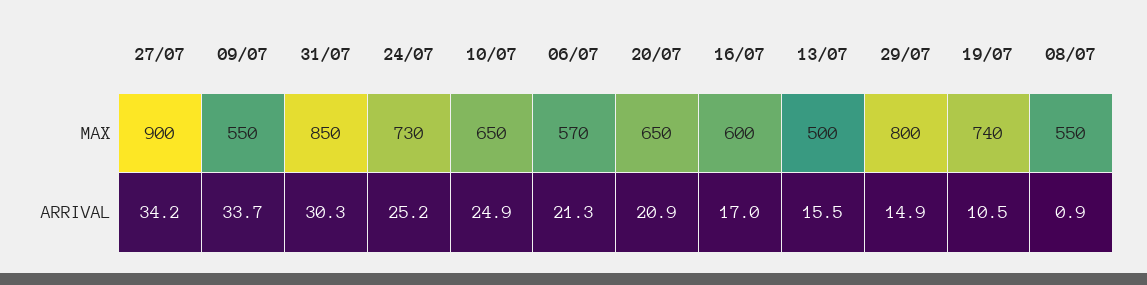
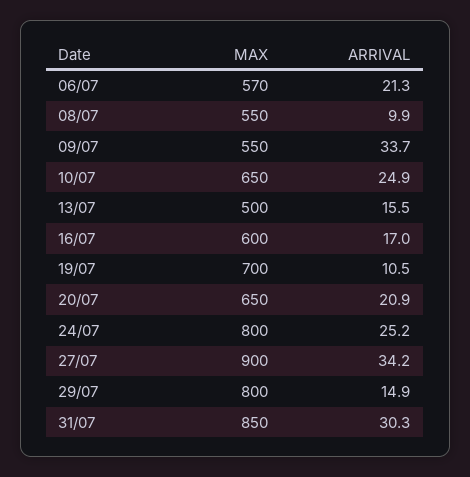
  {
    "27/07": {
      "MAX": 900,
      "ARRIVAL": 34.2
    },
    "09/07": {
      "MAX": 550,
      "ARRIVAL": 33.7
    },
    "31/07": {
      "MAX": 850,
      "ARRIVAL": 30.3
    },
    "24/07": {
-     "MAX": 730,
+     "MAX": 800,
      "ARRIVAL": 25.2
    },
    "10/07": {
      "MAX": 650,
      "ARRIVAL": 24.9
    },
    "06/07": {
      "MAX": 570,
      "ARRIVAL": 21.3
    },
    "20/07": {
      "MAX": 650,
      "ARRIVAL": 20.9
    },
    "16/07": {
      "MAX": 600,
      "ARRIVAL": 17
    },
    "13/07": {
      "MAX": 500,
      "ARRIVAL": 15.5
    },
    "29/07": {
      "MAX": 800,
      "ARRIVAL": 14.9
    },
    "19/07": {
-     "MAX": 740,
+     "MAX": 700,
      "ARRIVAL": 10.5
    },
    "08/07": {
      "MAX": 550,
-     "ARRIVAL": 0.9
+     "ARRIVAL": 9.9
    }
  }

